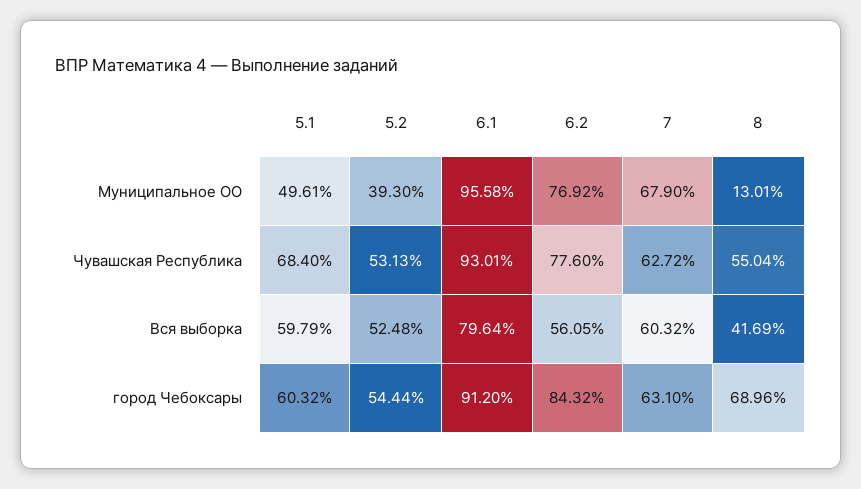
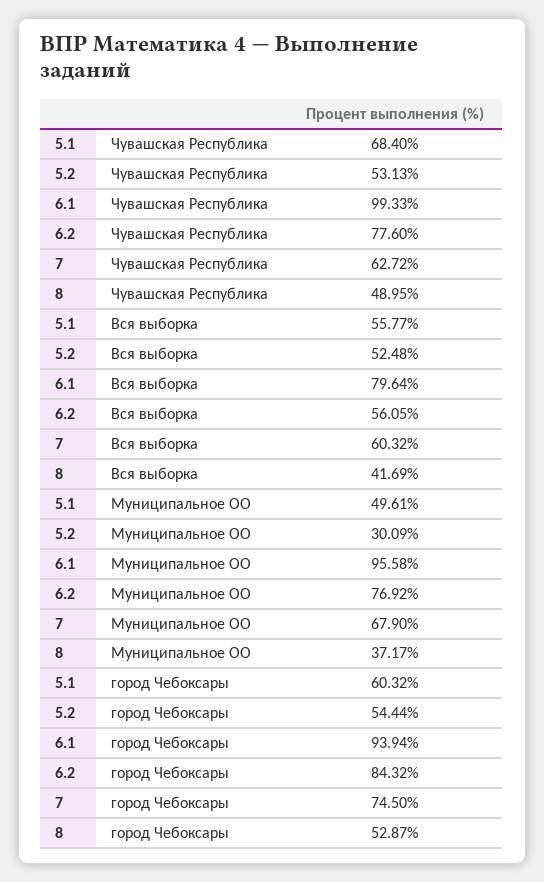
  {
    "5.1": {
      "Муниципальное ОО": 49.61,
      "Чувашская Республика": 68.4,
-     "Вся выборка": 59.79,
+     "Вся выборка": 55.77,
      "город Чебоксары": 60.32
    },
    "5.2": {
-     "Муниципальное ОО": 39.3,
+     "Муниципальное ОО": 30.09,
      "Чувашская Республика": 53.13,
      "Вся выборка": 52.48,
      "город Чебоксары": 54.44
    },
    "6.1": {
      "Муниципальное ОО": 95.58,
-     "Чувашская Республика": 93.01,
+     "Чувашская Республика": 99.33,
      "Вся выборка": 79.64,
-     "город Чебоксары": 91.2
+     "город Чебоксары": 93.94
    },
    "6.2": {
      "Муниципальное ОО": 76.92,
      "Чувашская Республика": 77.6,
      "Вся выборка": 56.05,
      "город Чебоксары": 84.32
    },
    "7": {
      "Муниципальное ОО": 67.9,
      "Чувашская Республика": 62.72,
      "Вся выборка": 60.32,
-     "город Чебоксары": 63.1
+     "город Чебоксары": 74.5
    },
    "8": {
-     "Муниципальное ОО": 13.01,
+     "Муниципальное ОО": 37.17,
-     "Чувашская Республика": 55.04,
+     "Чувашская Республика": 48.95,
      "Вся выборка": 41.69,
-     "город Чебоксары": 68.96
+     "город Чебоксары": 52.87
    }
  }

